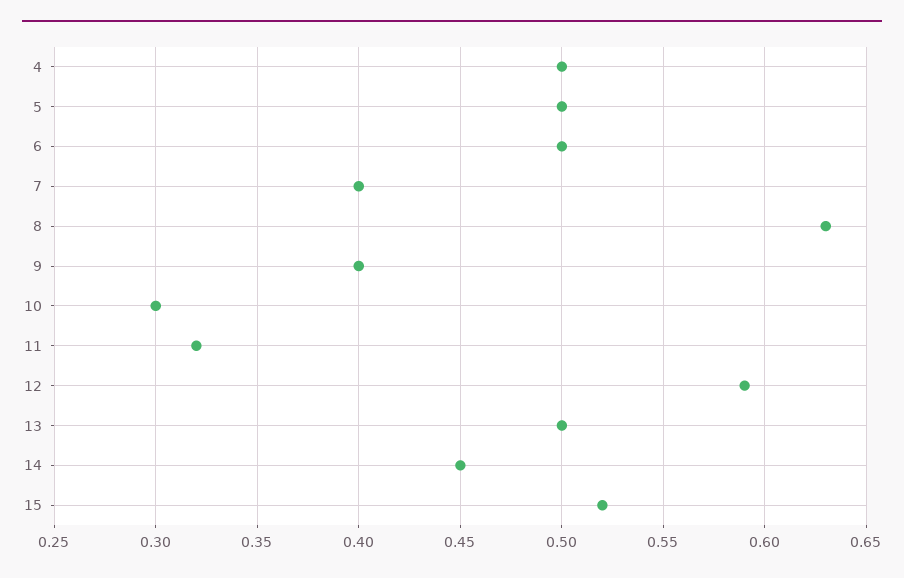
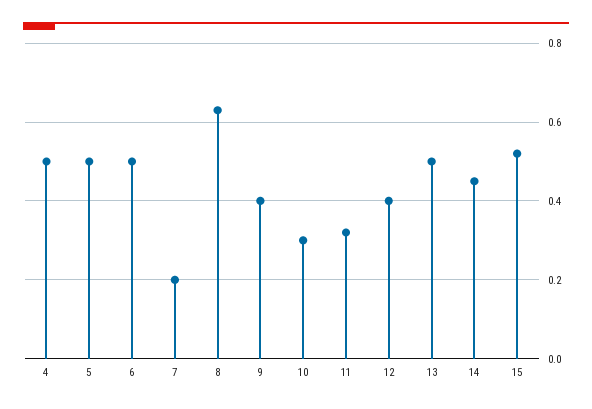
  {
    "4": 0.5,
    "5": 0.5,
    "6": 0.5,
-   "7": 0.4,
+   "7": 0.2,
    "8": 0.63,
    "9": 0.4,
    "10": 0.3,
    "11": 0.32,
-   "12": 0.59,
+   "12": 0.4,
    "13": 0.5,
    "14": 0.45,
    "15": 0.52
  }

